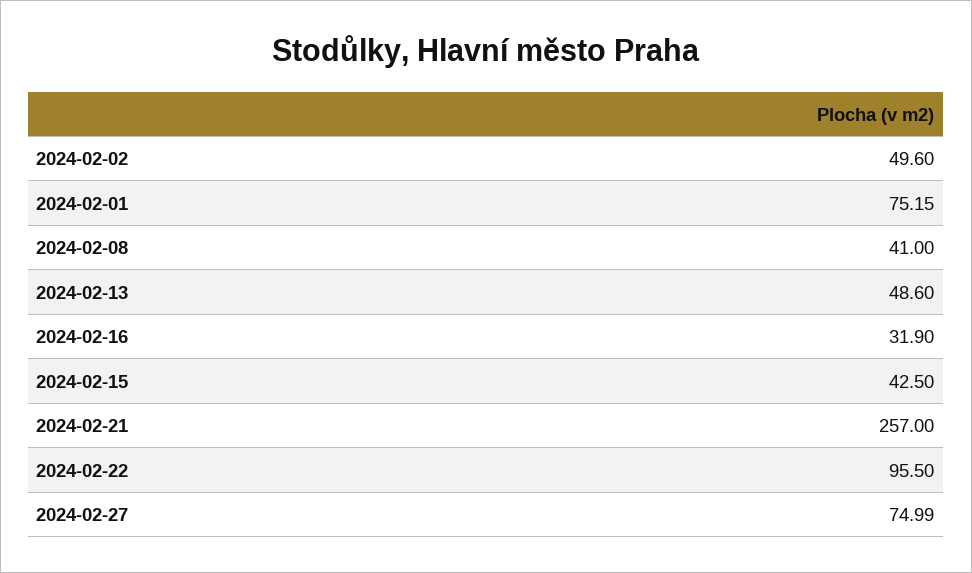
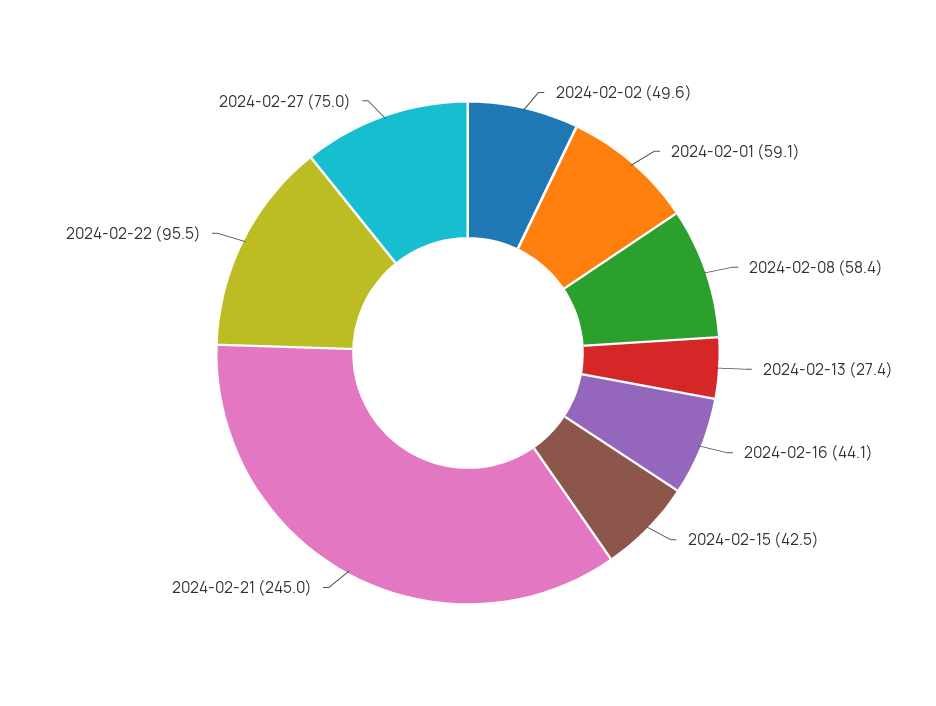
  {
    "2024-02-02": 49.6,
-   "2024-02-01": 75.15,
+   "2024-02-01": 59.1,
-   "2024-02-08": 41,
+   "2024-02-08": 58.4,
-   "2024-02-13": 48.6,
+   "2024-02-13": 27.4,
-   "2024-02-16": 31.9,
+   "2024-02-16": 44.1,
    "2024-02-15": 42.5,
-   "2024-02-21": 257,
+   "2024-02-21": 245,
    "2024-02-22": 95.5,
    "2024-02-27": 74.99
  }

